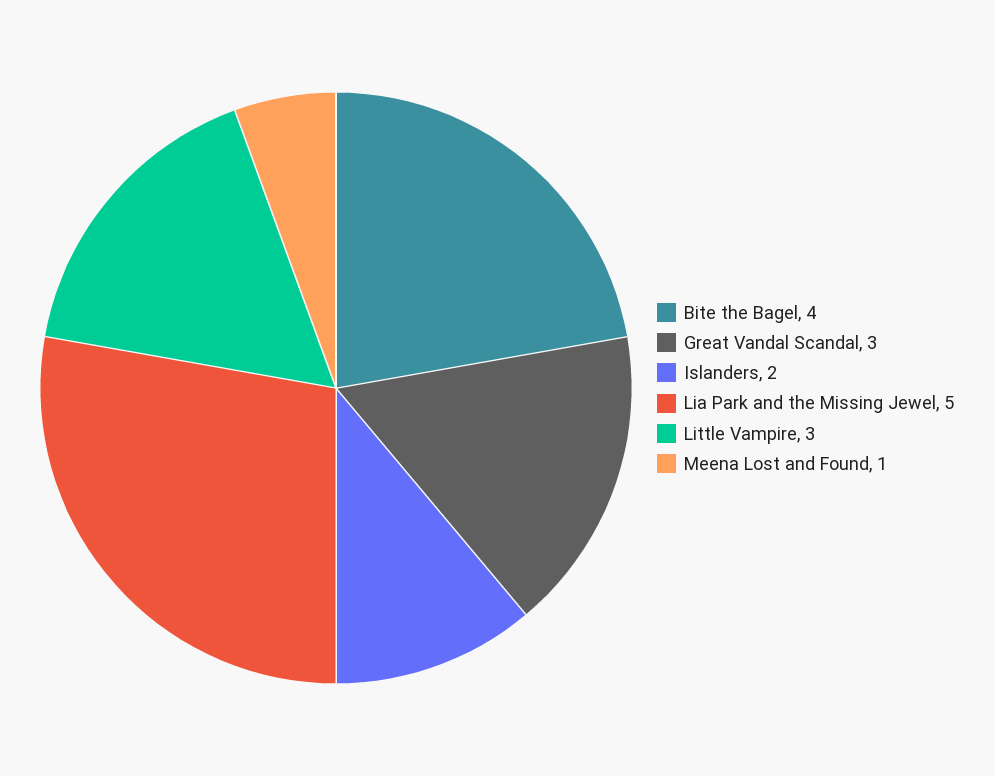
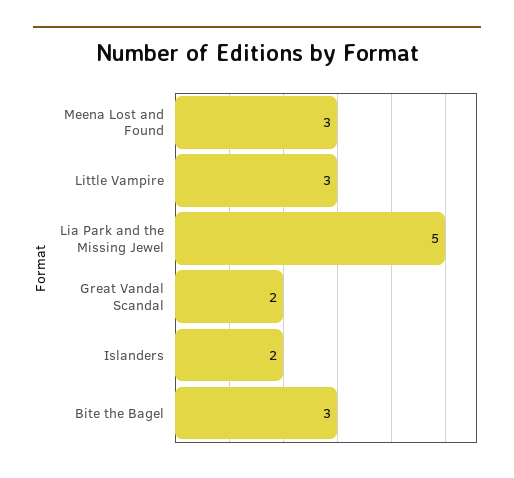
  {
-   "Bite the Bagel": 4,
+   "Bite the Bagel": 3,
-   "Great Vandal Scandal": 3,
+   "Great Vandal Scandal": 2,
    "Islanders": 2,
    "Lia Park and the Missing Jewel": 5,
    "Little Vampire": 3,
-   "Meena Lost and Found": 1
+   "Meena Lost and Found": 3
  }

